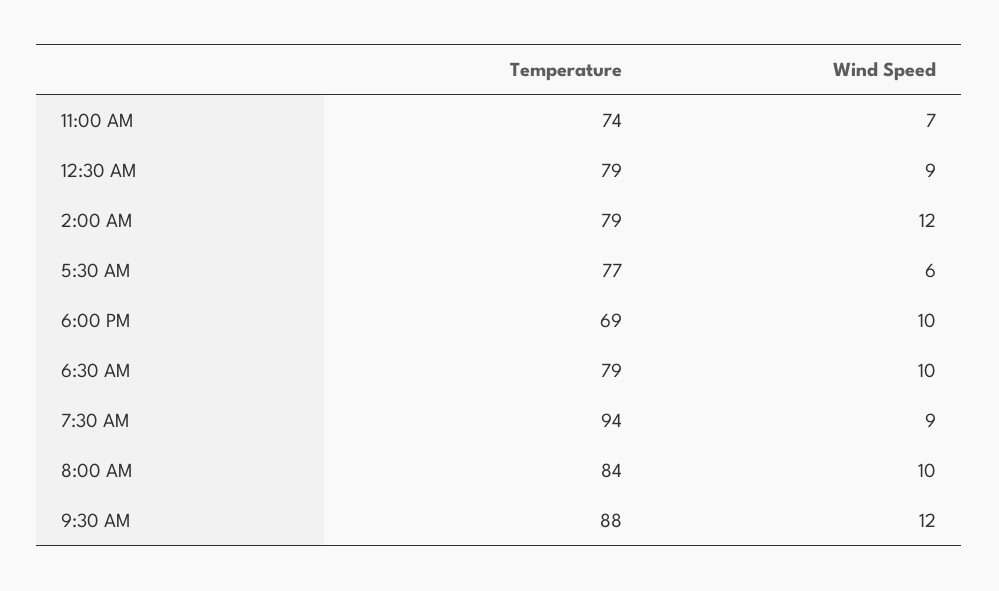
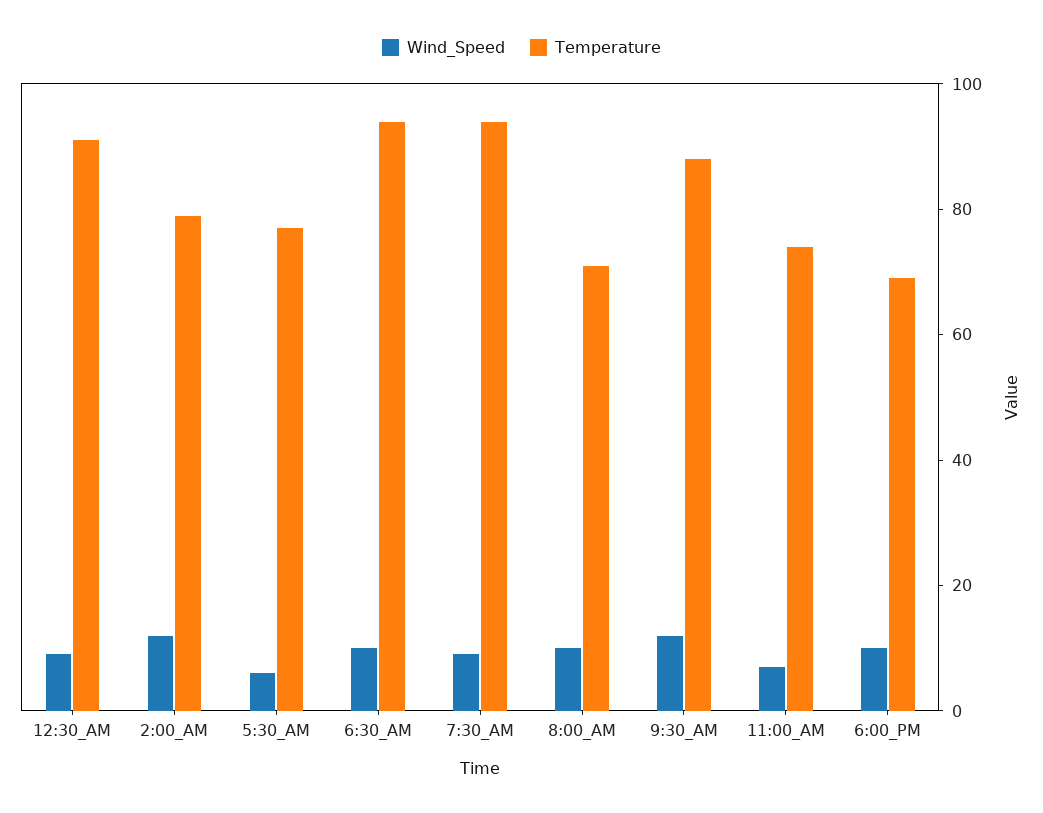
  {
    "Temperature": {
      "11:00 AM": 74,
-     "12:30 AM": 79,
+     "12:30 AM": 90,
      "2:00 AM": 79,
      "5:30 AM": 77,
      "6:00 PM": 69,
-     "6:30 AM": 79,
+     "6:30 AM": 95,
      "7:30 AM": 94,
-     "8:00 AM": 84,
+     "8:00 AM": 70,
      "9:30 AM": 88
    },
    "Wind Speed": {
      "11:00 AM": 7,
      "12:30 AM": 9,
      "2:00 AM": 12,
      "5:30 AM": 6,
      "6:00 PM": 10,
      "6:30 AM": 10,
      "7:30 AM": 9,
      "8:00 AM": 10,
      "9:30 AM": 12
    }
  }

